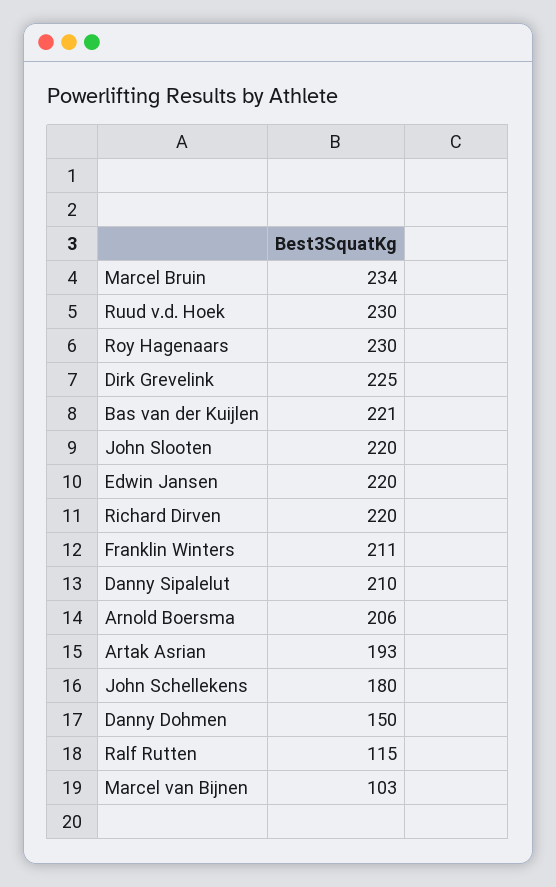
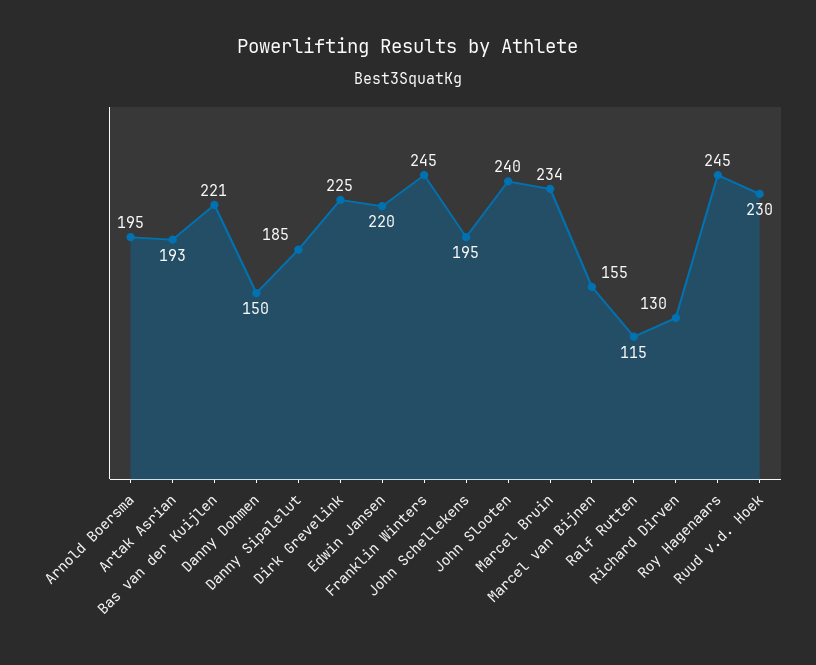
  {
    "Marcel Bruin": 234,
    "Ruud v.d. Hoek": 230,
-   "Roy Hagenaars": 230,
+   "Roy Hagenaars": 245,
    "Dirk Grevelink": 225,
    "Bas van der Kuijlen": 221,
-   "John Slooten": 220,
+   "John Slooten": 240,
    "Edwin Jansen": 220,
-   "Richard Dirven": 220,
+   "Richard Dirven": 130,
-   "Franklin Winters": 211,
+   "Franklin Winters": 245,
-   "Danny Sipalelut": 210,
+   "Danny Sipalelut": 185,
-   "Arnold Boersma": 206,
+   "Arnold Boersma": 195,
    "Artak Asrian": 193,
-   "John Schellekens": 180,
+   "John Schellekens": 195,
    "Danny Dohmen": 150,
    "Ralf Rutten": 115,
-   "Marcel van Bijnen": 103
+   "Marcel van Bijnen": 155
  }

